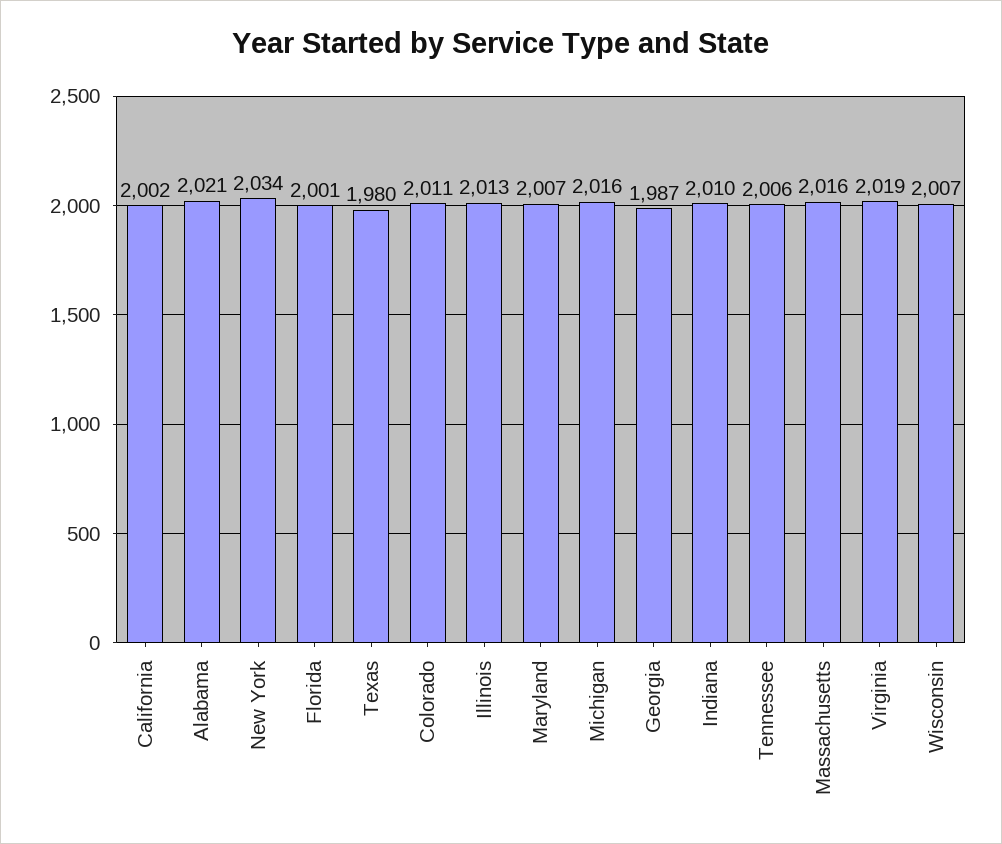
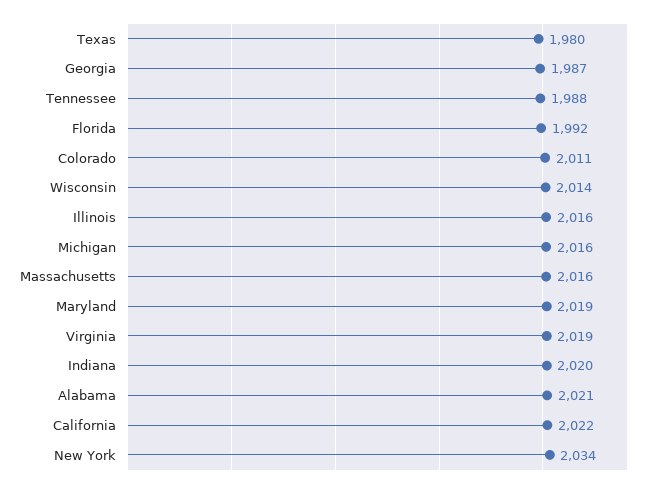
  {
-   "California": 2002,
+   "California": 2022,
    "Alabama": 2021,
    "New York": 2034,
-   "Florida": 2001,
+   "Florida": 1992,
    "Texas": 1980,
    "Colorado": 2011,
-   "Illinois": 2013,
+   "Illinois": 2016,
-   "Maryland": 2007,
+   "Maryland": 2019,
    "Michigan": 2016,
    "Georgia": 1987,
-   "Indiana": 2010,
+   "Indiana": 2020,
-   "Tennessee": 2006,
+   "Tennessee": 1988,
    "Massachusetts": 2016,
    "Virginia": 2019,
-   "Wisconsin": 2007
+   "Wisconsin": 2014
  }

